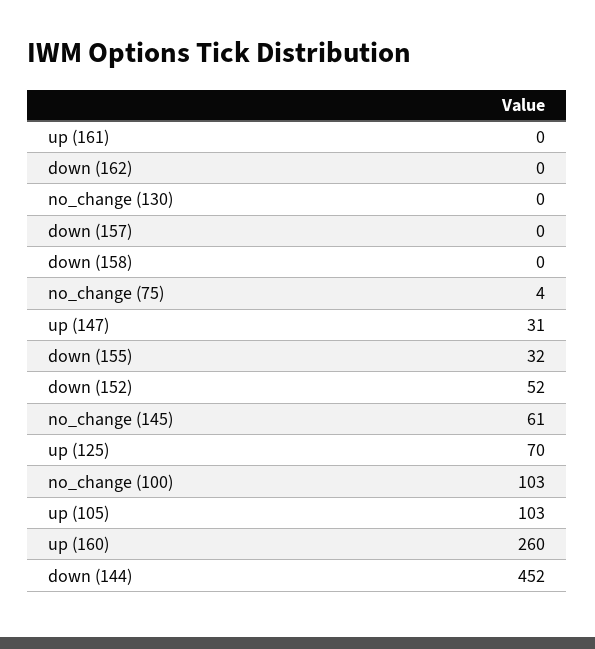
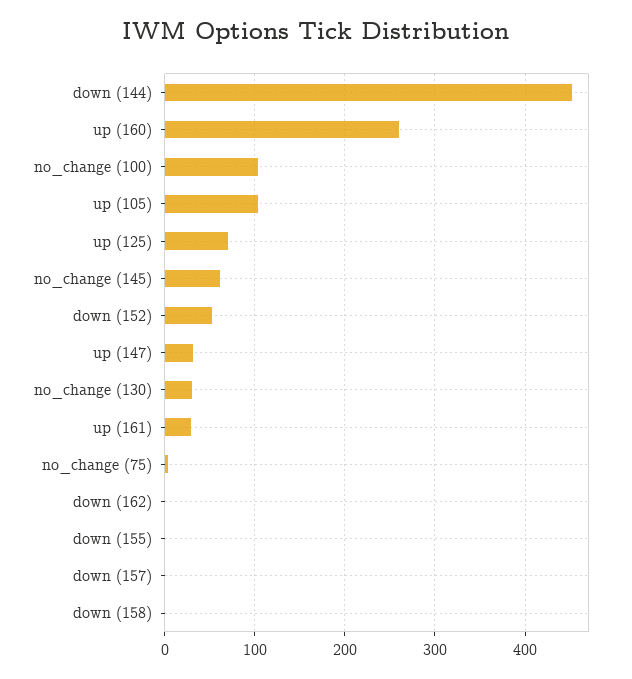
  {
-   "up (161)": 0,
+   "up (161)": 30,
    "down (162)": 0,
-   "no_change (130)": 0,
+   "no_change (130)": 30,
    "down (157)": 0,
    "down (158)": 0,
    "no_change (75)": 4,
    "up (147)": 31,
-   "down (155)": 32,
+   "down (155)": 0,
    "down (152)": 52,
    "no_change (145)": 61,
    "up (125)": 70,
    "no_change (100)": 103,
    "up (105)": 103,
    "up (160)": 260,
    "down (144)": 452
  }

